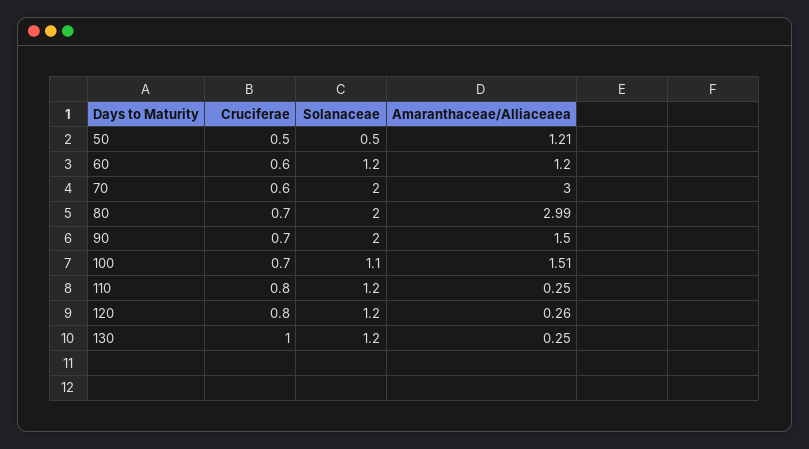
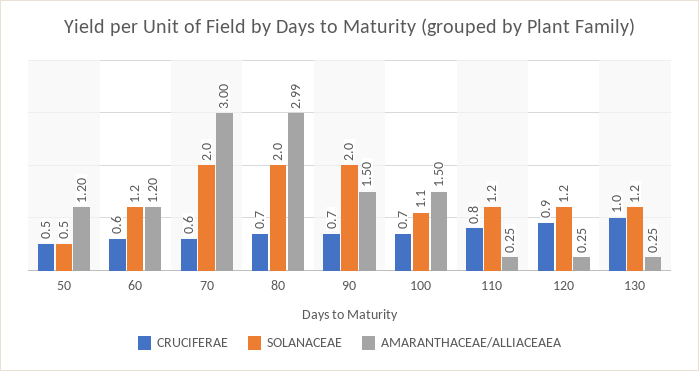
  {
    "Cruciferae": {
      "50": 0.5,
      "60": 0.6,
      "70": 0.6,
      "80": 0.7,
      "90": 0.7,
      "100": 0.7,
      "110": 0.8,
-     "120": 0.8,
+     "120": 0.9,
      "130": 1
    },
    "Solanaceae": {
      "50": 0.5,
      "60": 1.2,
      "70": 2,
      "80": 2,
      "90": 2,
      "100": 1.1,
      "110": 1.2,
      "120": 1.2,
      "130": 1.2
    },
    "Amaranthaceae/Alliaceaea": {
-     "50": 1.21,
+     "50": 1.2,
      "60": 1.2,
      "70": 3,
      "80": 2.99,
      "90": 1.5,
-     "100": 1.51,
+     "100": 1.5,
      "110": 0.25,
-     "120": 0.26,
+     "120": 0.25,
      "130": 0.25
    }
  }

